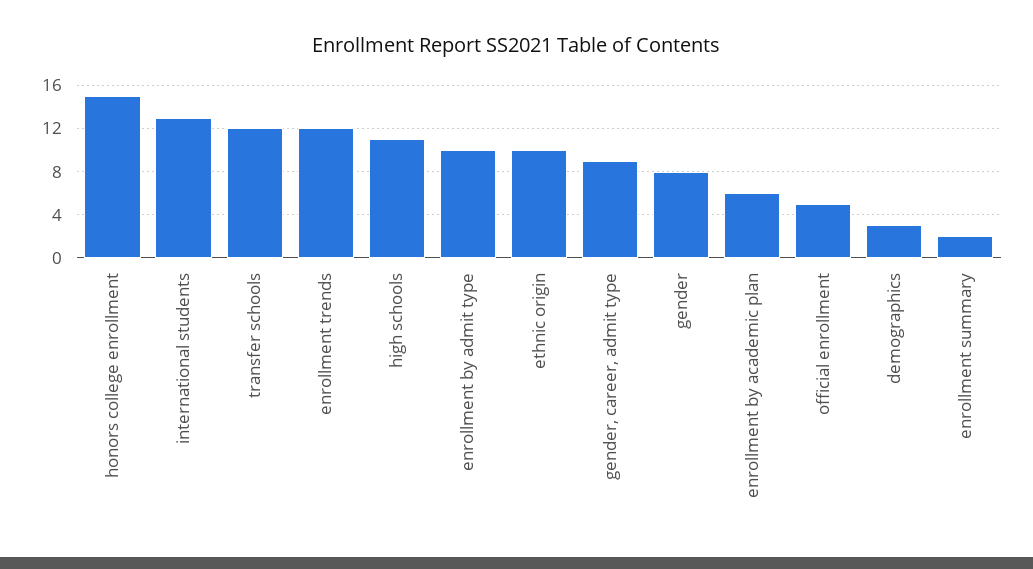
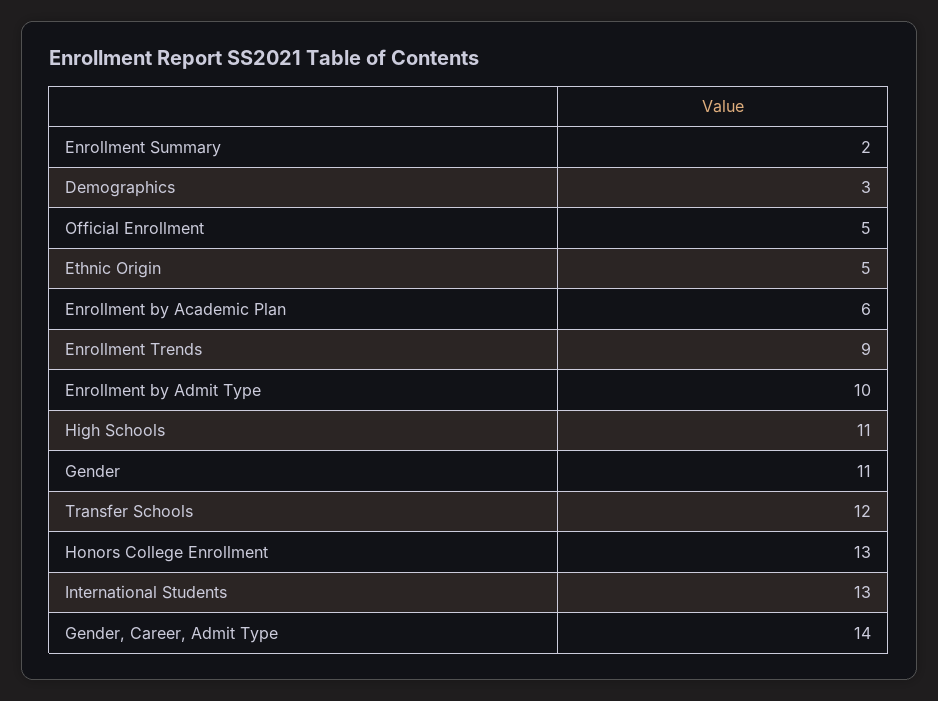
  {
-   "honors college enrollment": 15,
+   "honors college enrollment": 13,
    "international students": 13,
    "transfer schools": 12,
-   "enrollment trends": 12,
+   "enrollment trends": 9,
    "high schools": 11,
    "enrollment by admit type": 10,
-   "ethnic origin": 10,
+   "ethnic origin": 5,
-   "gender, career, admit type": 9,
+   "gender, career, admit type": 14,
-   "gender": 8,
+   "gender": 11,
    "enrollment by academic plan": 6,
    "official enrollment": 5,
    "demographics": 3,
    "enrollment summary": 2
  }

